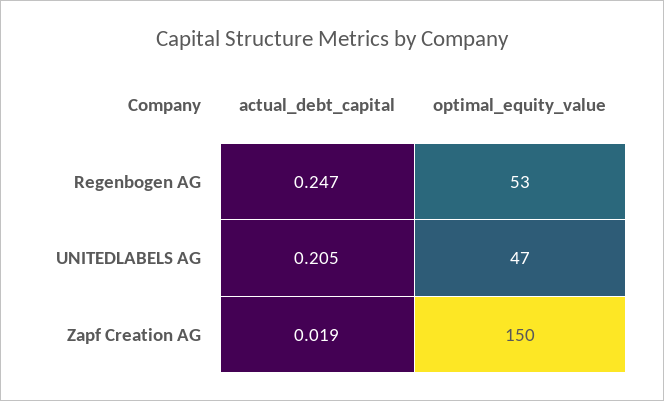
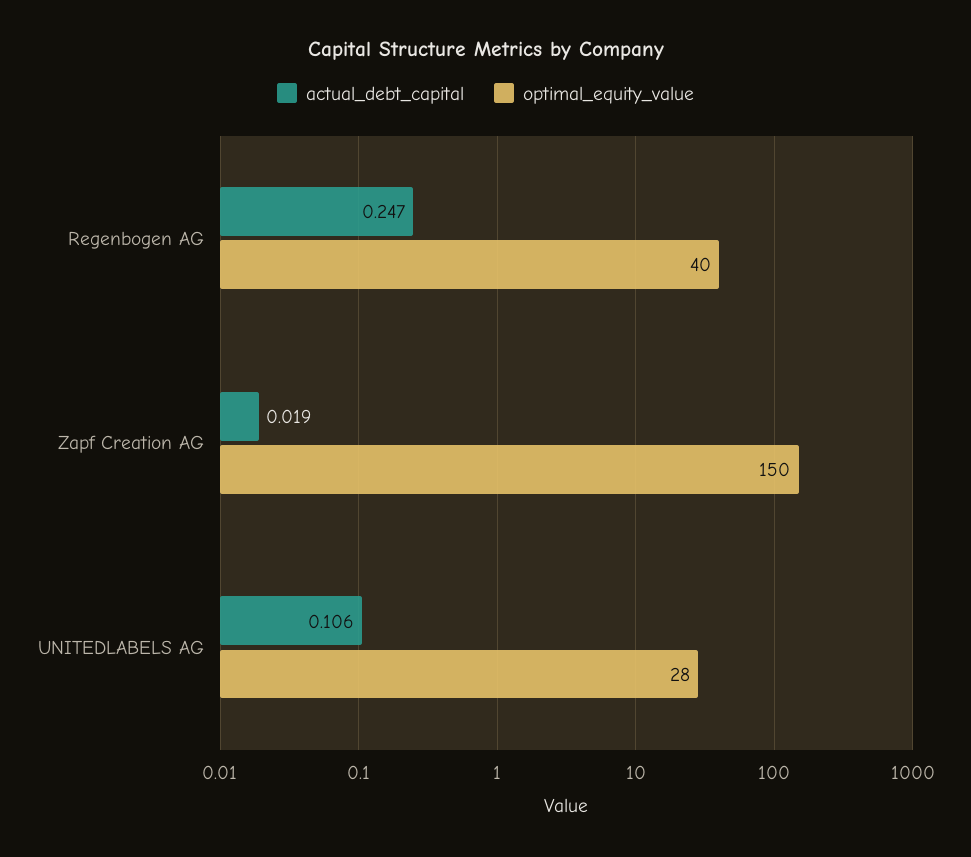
  {
    "actual_debt_capital": {
      "Regenbogen AG": 0.247,
-     "UNITEDLABELS AG": 0.205,
+     "UNITEDLABELS AG": 0.106,
      "Zapf Creation AG": 0.019
    },
    "optimal_equity_value": {
-     "Regenbogen AG": 53,
+     "Regenbogen AG": 40,
-     "UNITEDLABELS AG": 47,
+     "UNITEDLABELS AG": 28,
      "Zapf Creation AG": 150
    }
  }

